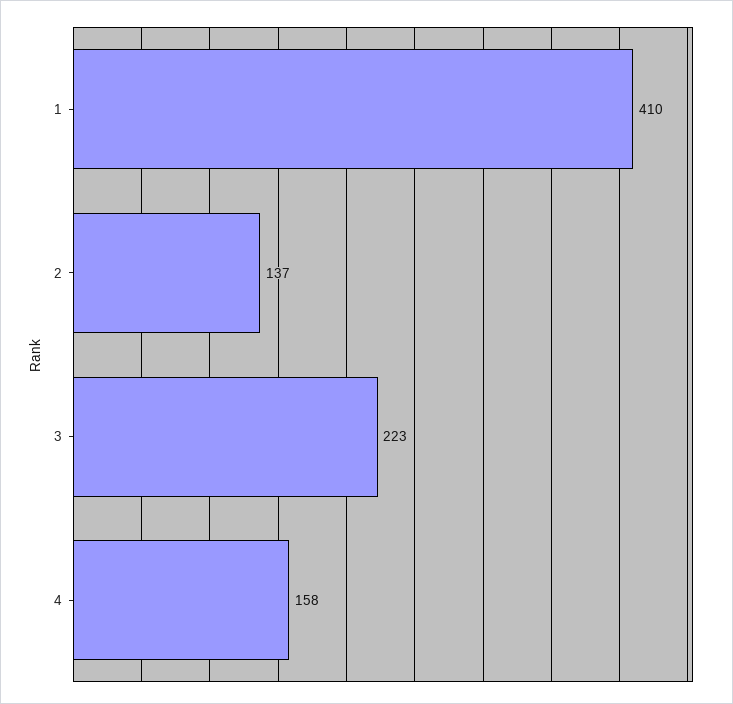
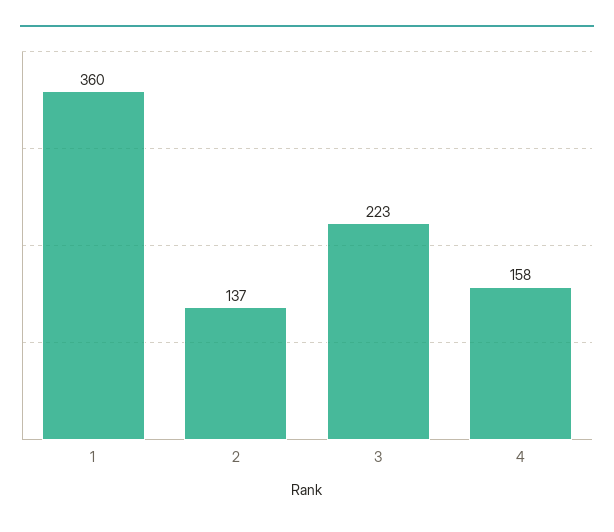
  {
-   "1": 410,
+   "1": 360,
    "2": 137,
    "3": 223,
    "4": 158
  }

